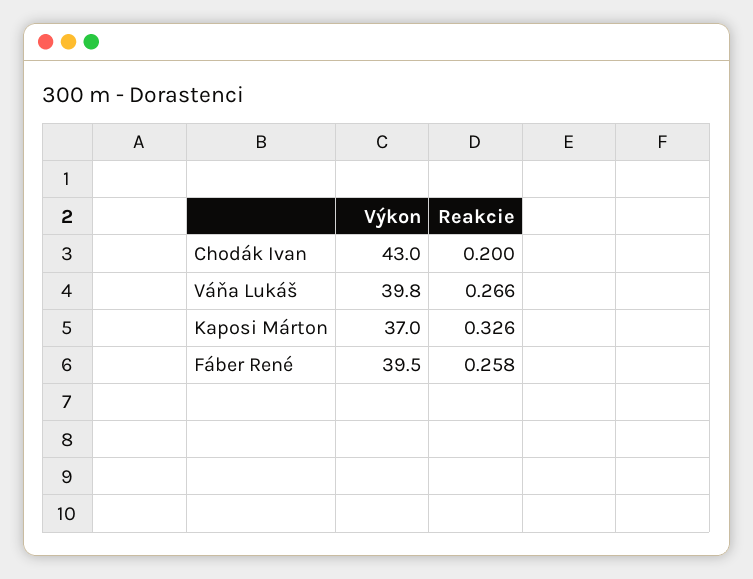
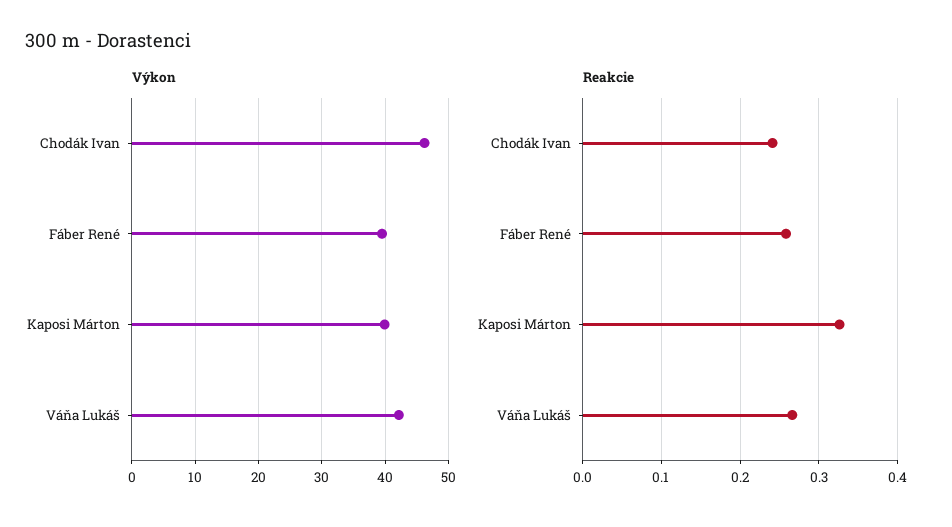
  {
    "Výkon": {
-     "Chodák Ivan": 43,
+     "Chodák Ivan": 46,
-     "Váňa Lukáš": 39.8,
+     "Váňa Lukáš": 42,
-     "Kaposi Márton": 37,
+     "Kaposi Márton": 40,
      "Fáber René": 39.5
    },
    "Reakcie": {
-     "Chodák Ivan": 0.2,
+     "Chodák Ivan": 0.24,
      "Váňa Lukáš": 0.266,
      "Kaposi Márton": 0.326,
      "Fáber René": 0.258
    }
  }

